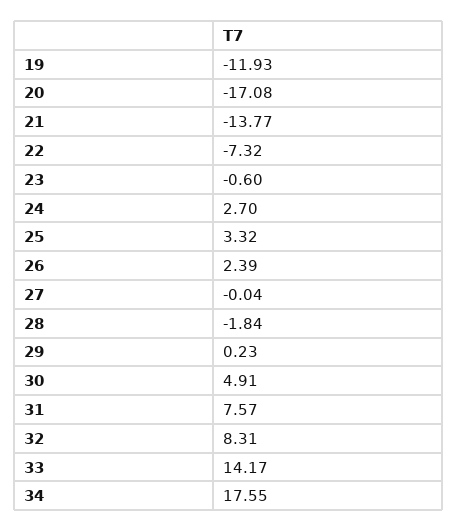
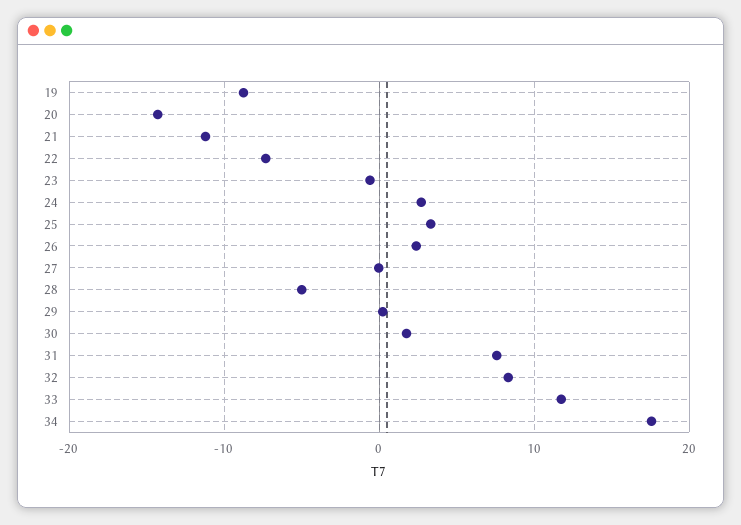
  {
-   "19": -11.93,
+   "19": -9,
-   "20": -17.08,
+   "20": -14,
-   "21": -13.77,
+   "21": -11,
    "22": -7.32,
    "23": -0.6,
    "24": 2.7,
    "25": 3.32,
    "26": 2.39,
    "27": -0.04,
-   "28": -1.84,
+   "28": -5,
    "29": 0.23,
-   "30": 4.91,
+   "30": 2,
    "31": 7.57,
    "32": 8.31,
-   "33": 14.17,
+   "33": 12,
    "34": 17.55
  }

